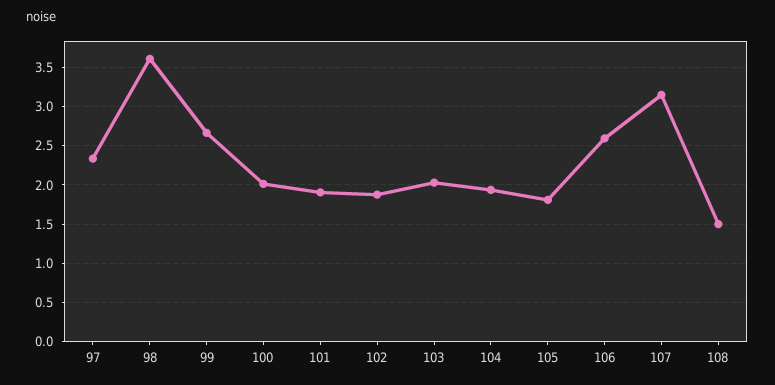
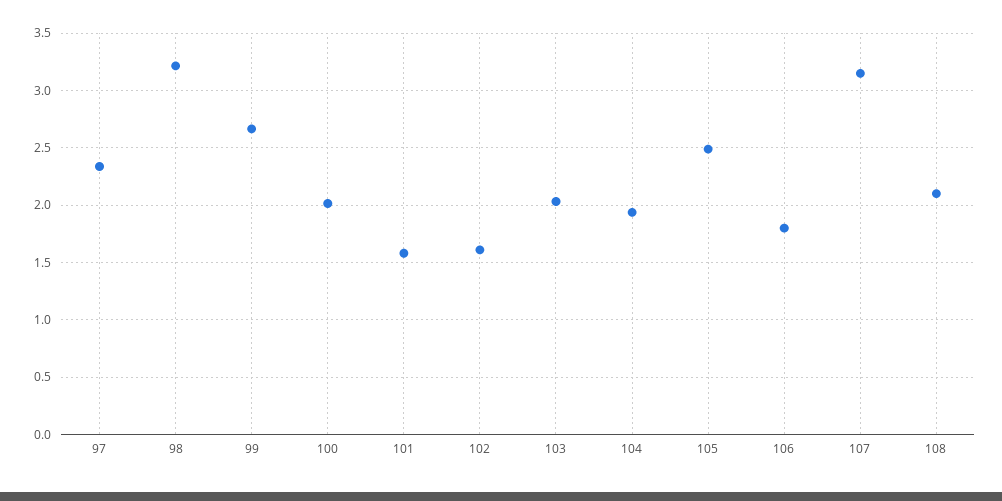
  {
    "97": 2.3,
-   "98": 3.6,
+   "98": 3.2,
    "99": 2.7,
    "100": 2,
-   "101": 1.9,
+   "101": 1.6,
-   "102": 1.9,
+   "102": 1.6,
    "103": 2,
    "104": 1.9,
-   "105": 1.8,
+   "105": 2.5,
-   "106": 2.6,
+   "106": 1.8,
    "107": 3.1,
-   "108": 1.5
+   "108": 2.1
  }

